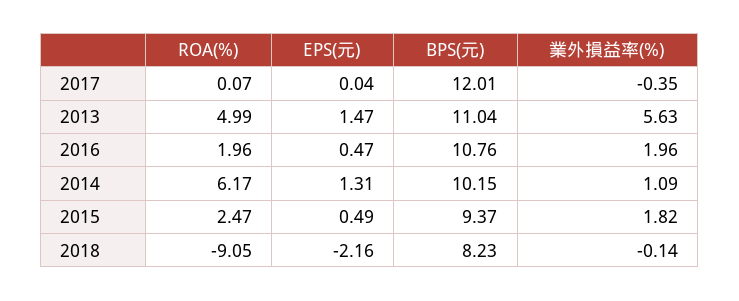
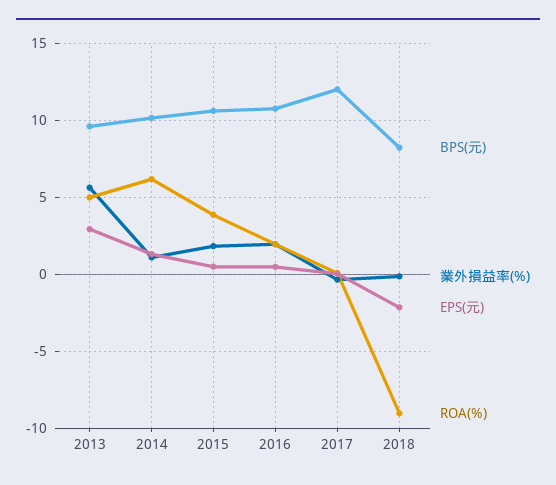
  {
    "ROA(%)": {
      "2017": 0.07,
      "2013": 4.99,
      "2016": 1.96,
      "2014": 6.17,
-     "2015": 2.47,
+     "2015": 4,
      "2018": -9.05
    },
    "EPS(元)": {
      "2017": 0.04,
-     "2013": 1.47,
+     "2013": 3,
      "2016": 0.47,
      "2014": 1.31,
      "2015": 0.49,
      "2018": -2.16
    },
    "BPS(元)": {
      "2017": 12.01,
-     "2013": 11.04,
+     "2013": 9.5,
      "2016": 10.76,
      "2014": 10.15,
-     "2015": 9.37,
+     "2015": 10.5,
      "2018": 8.23
    },
    "業外損益率(%)": {
      "2017": -0.35,
      "2013": 5.63,
      "2016": 1.96,
      "2014": 1.09,
      "2015": 1.82,
      "2018": -0.14
    }
  }

